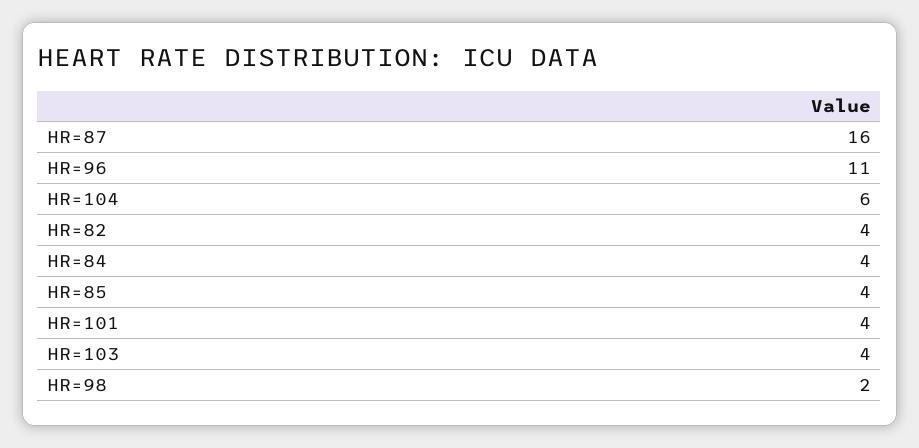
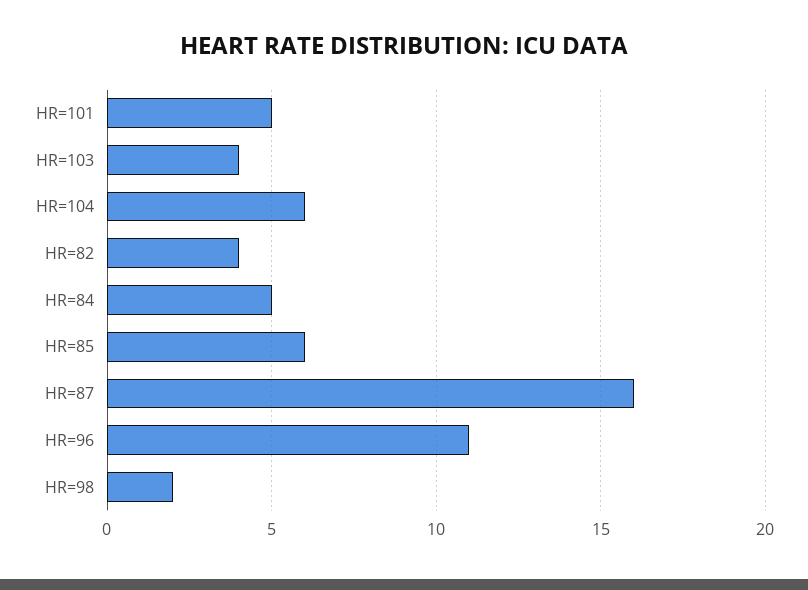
  {
    "HR=87": 16,
    "HR=96": 11,
    "HR=104": 6,
    "HR=82": 4,
-   "HR=84": 4,
+   "HR=84": 5,
-   "HR=85": 4,
+   "HR=85": 6,
-   "HR=101": 4,
+   "HR=101": 5,
    "HR=103": 4,
    "HR=98": 2
  }

